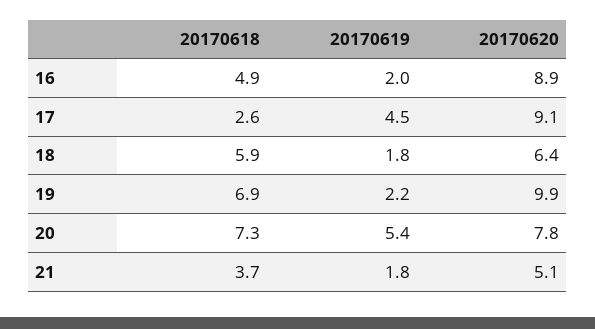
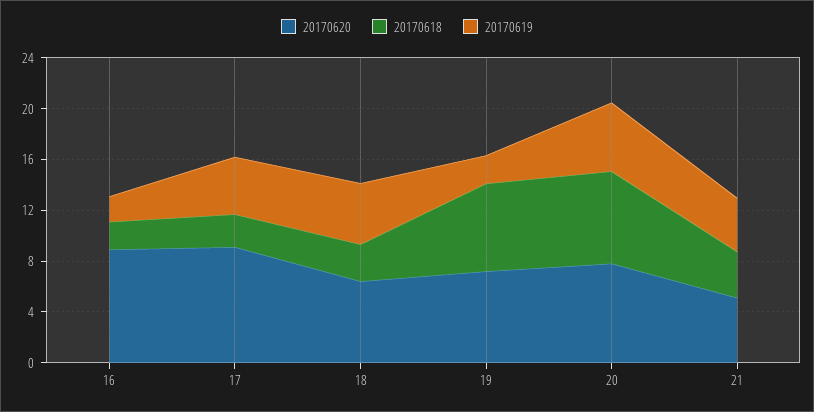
  {
    "20170618": {
-     "16": 4.9,
+     "16": 2,
      "17": 2.6,
-     "18": 5.9,
+     "18": 3,
      "19": 6.9,
      "20": 7.3,
      "21": 3.7
    },
    "20170619": {
      "16": 2,
      "17": 4.5,
-     "18": 1.8,
+     "18": 5,
      "19": 2.2,
      "20": 5.4,
-     "21": 1.8
+     "21": 4
    },
    "20170620": {
      "16": 8.9,
      "17": 9.1,
      "18": 6.4,
-     "19": 9.9,
+     "19": 7,
      "20": 7.8,
      "21": 5.1
    }
  }

